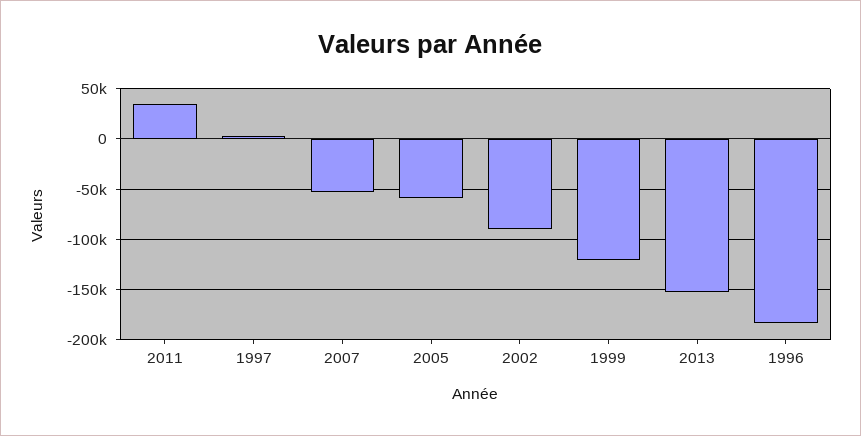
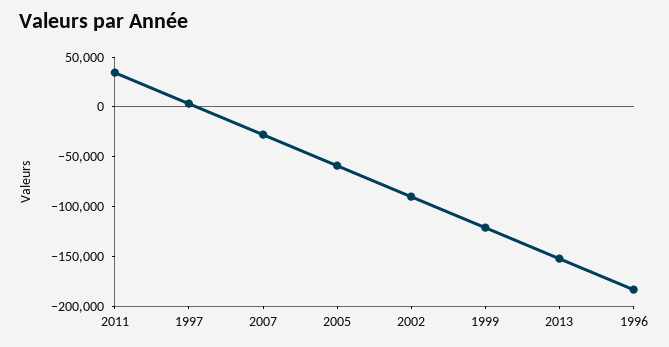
  {
    "2011": 30000,
    "1997": 0,
-   "2007": -50000,
+   "2007": -30000,
    "2005": -60000,
    "2002": -90000,
    "1999": -120000,
    "2013": -150000,
    "1996": -180000
  }

